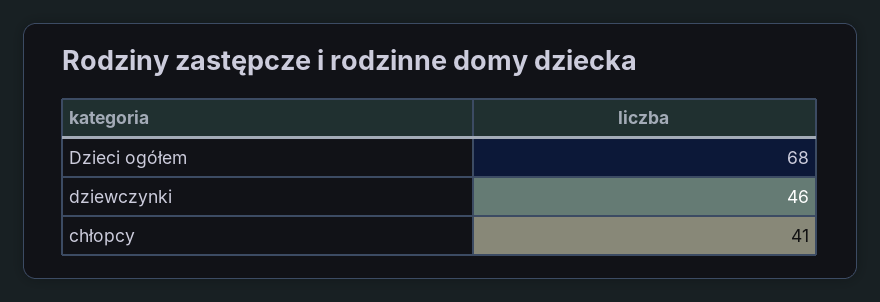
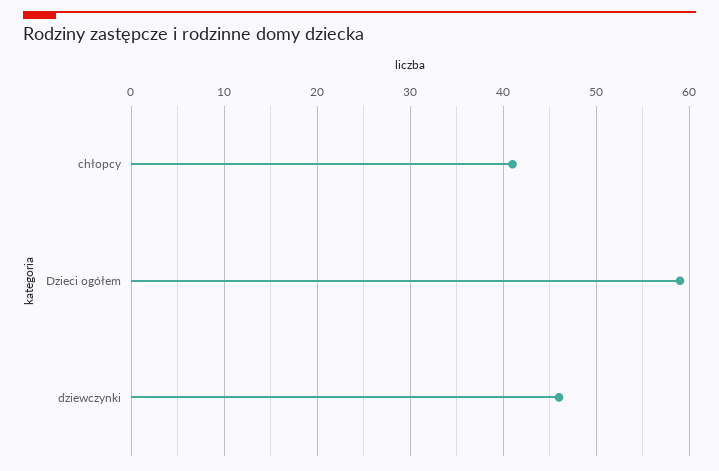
  {
-   "Dzieci ogółem": 68,
+   "Dzieci ogółem": 59,
    "dziewczynki": 46,
    "chłopcy": 41
  }

